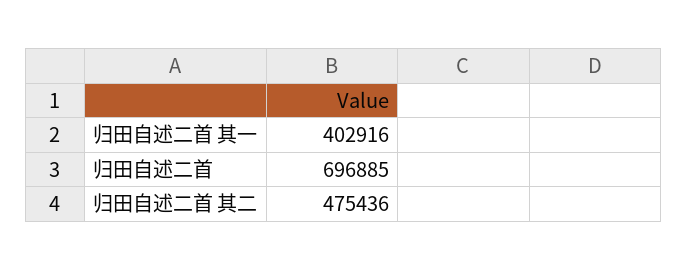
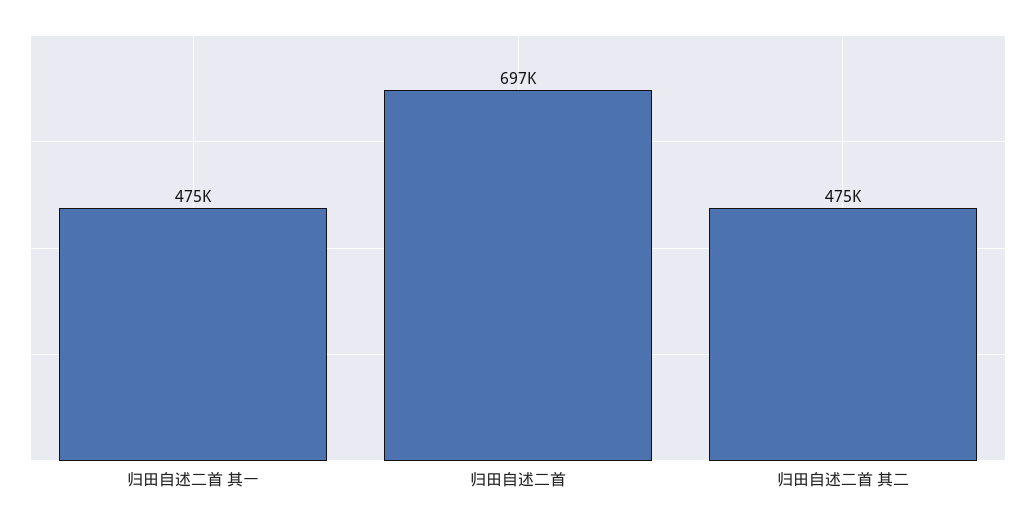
  {
-   "归田自述二首 其一": 402916,
+   "归田自述二首 其一": 475000,
    "归田自述二首": 696885,
    "归田自述二首 其二": 475436
  }

